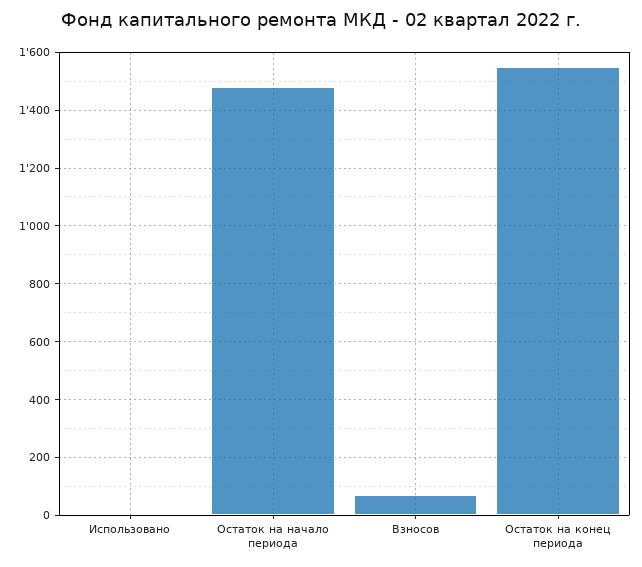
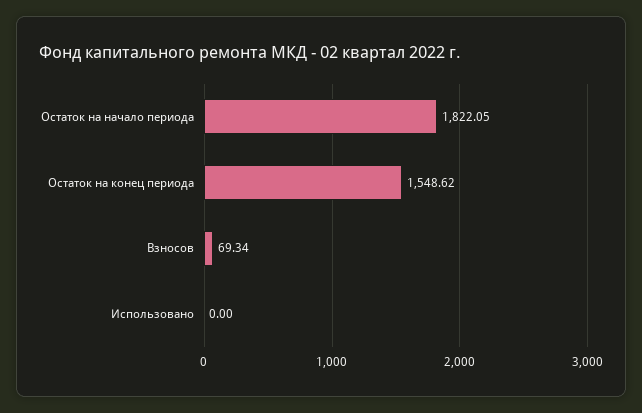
  {
    "Использовано": 0,
-   "Остаток на начало периода": 1475,
+   "Остаток на начало периода": 1822.05,
    "Взносов": 69.34,
    "Остаток на конец периода": 1548.62
  }

